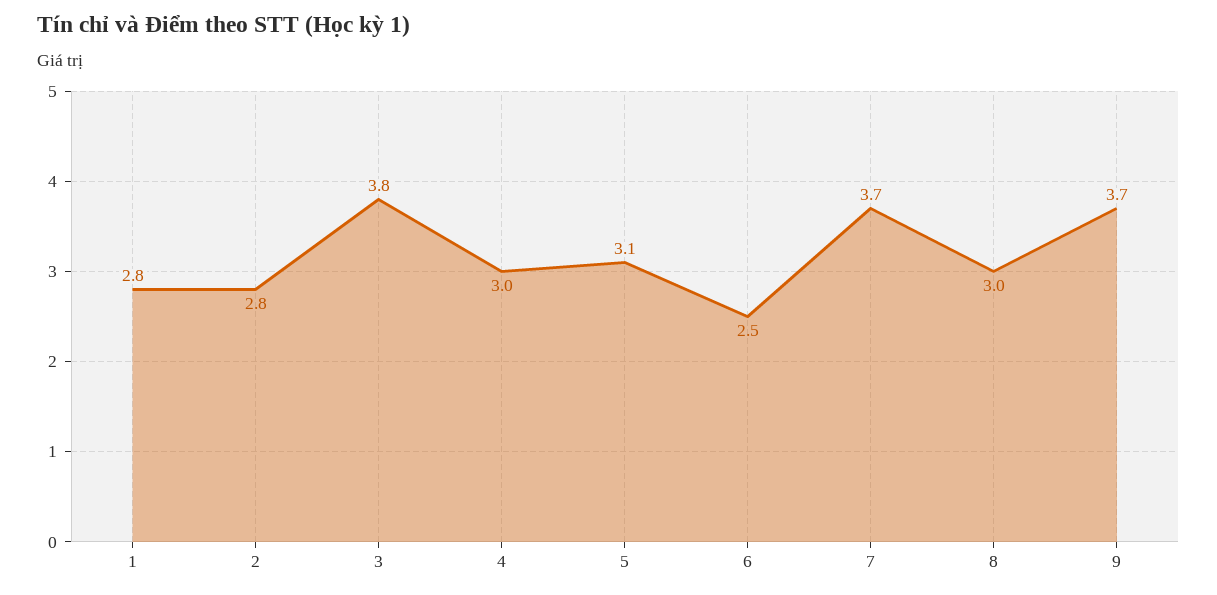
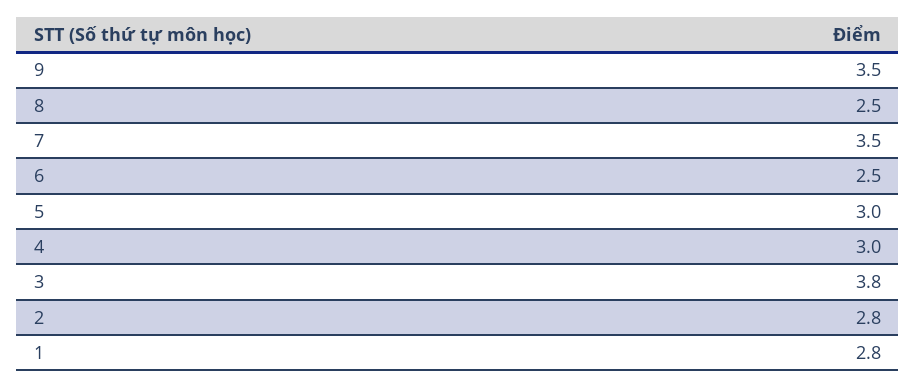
  {
    "1": 2.8,
    "2": 2.8,
    "3": 3.8,
    "4": 3,
-   "5": 3.1,
+   "5": 3,
    "6": 2.5,
-   "7": 3.7,
+   "7": 3.5,
-   "8": 3,
+   "8": 2.5,
-   "9": 3.7
+   "9": 3.5
  }

